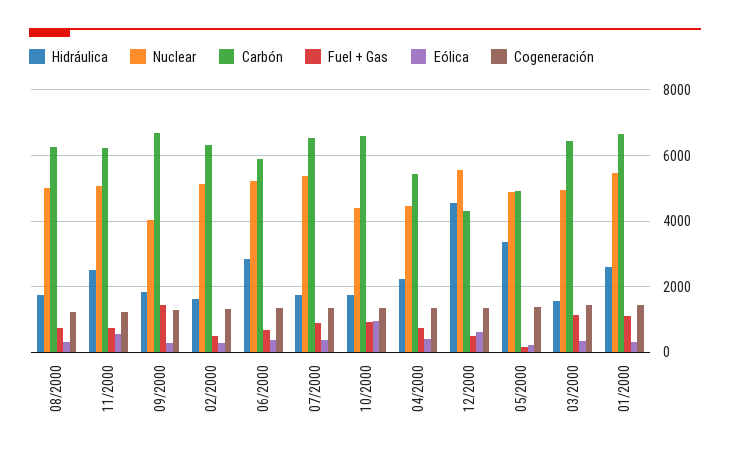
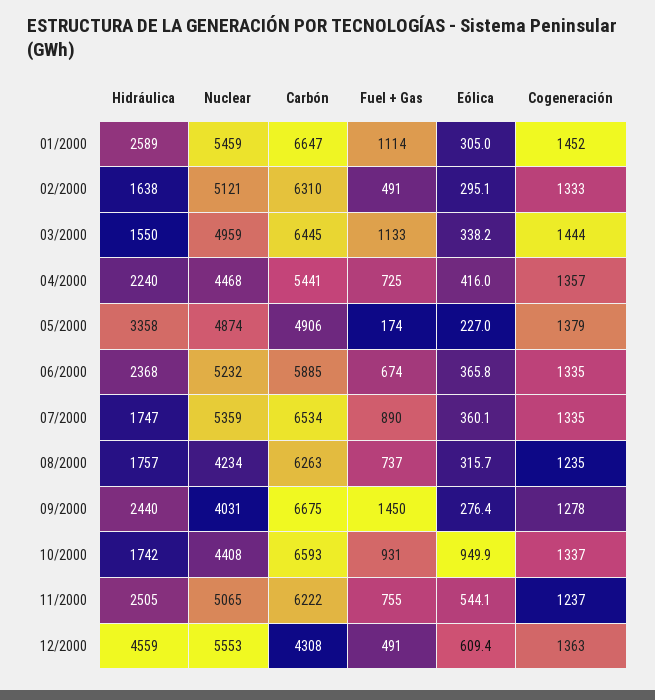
  {
    "Hidráulica": {
      "08/2000": 1757,
      "11/2000": 2505,
-     "09/2000": 1800,
+     "09/2000": 2440,
      "02/2000": 1638,
-     "06/2000": 2800,
+     "06/2000": 2368,
      "07/2000": 1747,
      "10/2000": 1742,
      "04/2000": 2240,
      "12/2000": 4559,
      "05/2000": 3358,
      "03/2000": 1550,
      "01/2000": 2589
    },
    "Nuclear": {
-     "08/2000": 5000,
+     "08/2000": 4234,
      "11/2000": 5065,
      "09/2000": 4031,
      "02/2000": 5121,
      "06/2000": 5232,
      "07/2000": 5359,
      "10/2000": 4408,
      "04/2000": 4468,
      "12/2000": 5553,
      "05/2000": 4874,
      "03/2000": 4959,
      "01/2000": 5459
    },
    "Carbón": {
      "08/2000": 6263,
      "11/2000": 6222,
      "09/2000": 6675,
      "02/2000": 6310,
      "06/2000": 5885,
      "07/2000": 6534,
      "10/2000": 6593,
      "04/2000": 5441,
      "12/2000": 4308,
      "05/2000": 4906,
      "03/2000": 6445,
      "01/2000": 6647
    },
    "Fuel + Gas": {
      "08/2000": 737,
      "11/2000": 755,
      "09/2000": 1450,
      "02/2000": 491,
      "06/2000": 674,
      "07/2000": 890,
      "10/2000": 931,
      "04/2000": 725,
      "12/2000": 491,
      "05/2000": 174,
      "03/2000": 1133,
      "01/2000": 1114
    },
    "Eólica": {
      "08/2000": 315.7,
      "11/2000": 544.1,
      "09/2000": 276.4,
      "02/2000": 295.1,
      "06/2000": 365.8,
      "07/2000": 360.1,
      "10/2000": 949.9,
      "04/2000": 416,
      "12/2000": 609.4,
      "05/2000": 227,
      "03/2000": 338.2,
      "01/2000": 305
    },
    "Cogeneración": {
      "08/2000": 1235,
      "11/2000": 1237,
      "09/2000": 1278,
      "02/2000": 1333,
      "06/2000": 1335,
      "07/2000": 1335,
      "10/2000": 1337,
      "04/2000": 1357,
      "12/2000": 1363,
      "05/2000": 1379,
      "03/2000": 1444,
      "01/2000": 1452
    }
  }

